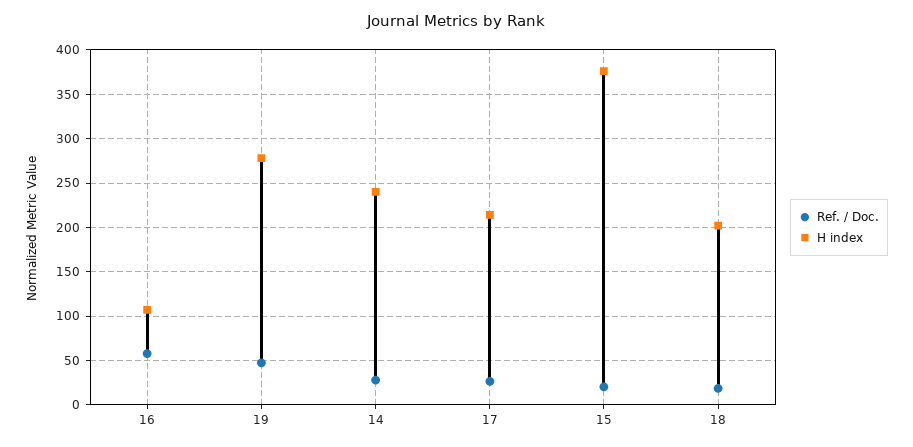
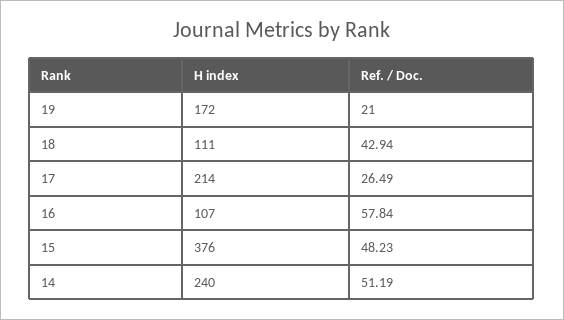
  {
    "Ref. / Doc.": {
      "16": 57.84,
-     "19": 50,
+     "19": 21,
-     "14": 30,
+     "14": 51.19,
      "17": 26.49,
-     "15": 20,
+     "15": 48.23,
-     "18": 20
+     "18": 42.94
    },
    "H index": {
      "16": 107,
-     "19": 280,
+     "19": 172,
      "14": 240,
      "17": 214,
      "15": 376,
-     "18": 200
+     "18": 111
    }
  }

